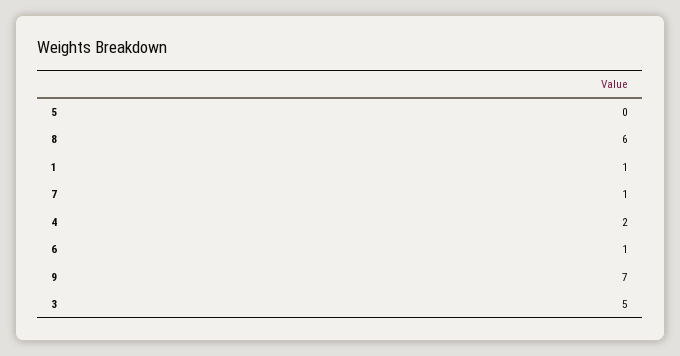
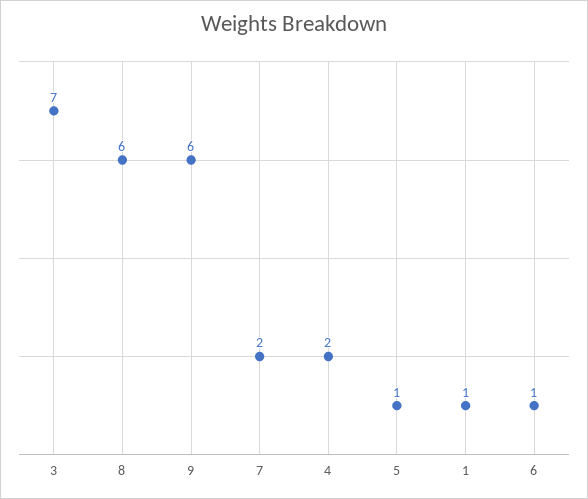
  {
-   "5": 0,
+   "5": 1,
    "8": 6,
    "1": 1,
-   "7": 1,
+   "7": 2,
    "4": 2,
    "6": 1,
-   "9": 7,
+   "9": 6,
-   "3": 5
+   "3": 7
  }

